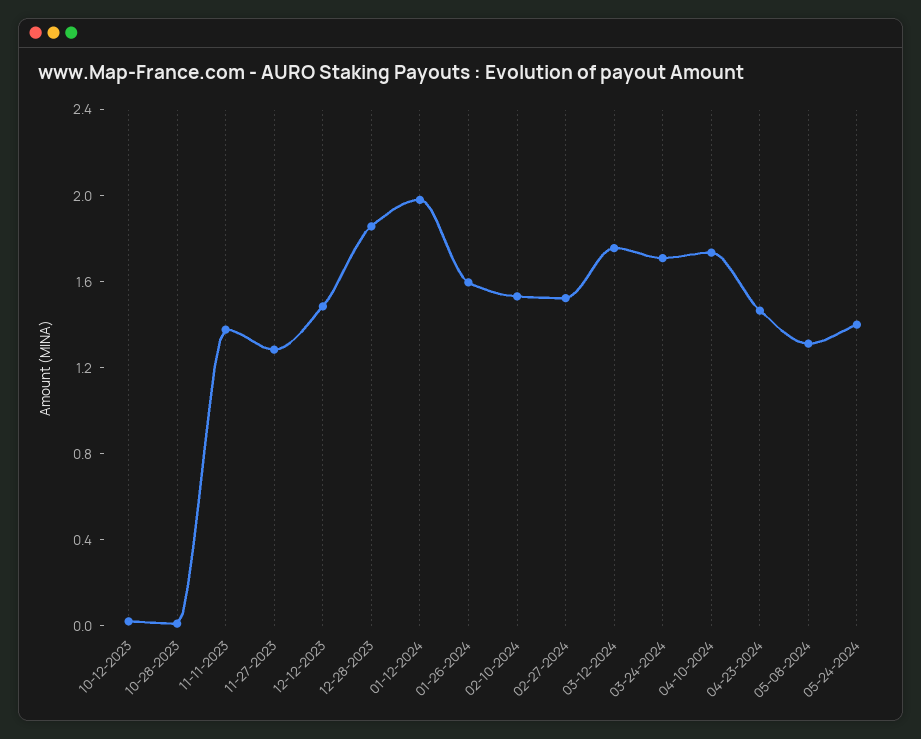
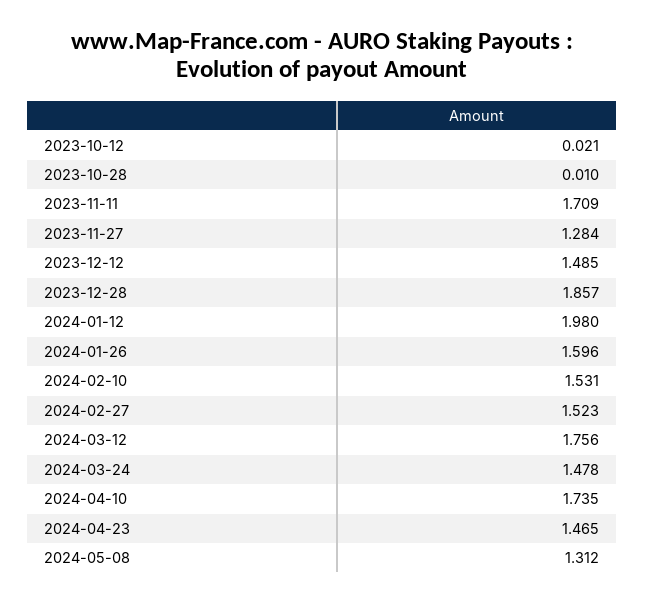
  {
    "10-12-2023": 0.021,
    "10-28-2023": 0.01,
-   "11-11-2023": 1.4,
+   "11-11-2023": 1.709,
    "11-27-2023": 1.284,
    "12-12-2023": 1.485,
    "12-28-2023": 1.857,
    "01-12-2024": 1.98,
    "01-26-2024": 1.596,
    "02-10-2024": 1.531,
    "02-27-2024": 1.523,
    "03-12-2024": 1.756,
-   "03-24-2024": 1.7,
+   "03-24-2024": 1.478,
    "04-10-2024": 1.735,
    "04-23-2024": 1.465,
-   "05-08-2024": 1.312,
+   "05-08-2024": 1.312
-   "05-24-2024": 1.4
  }

